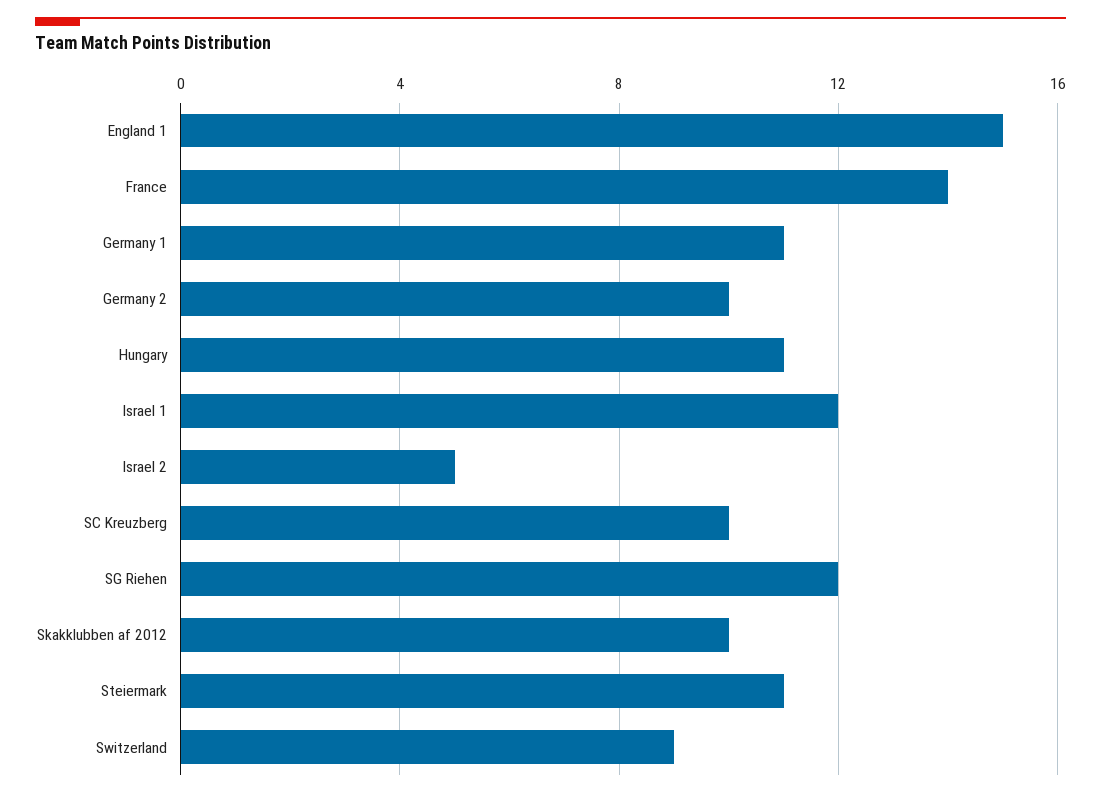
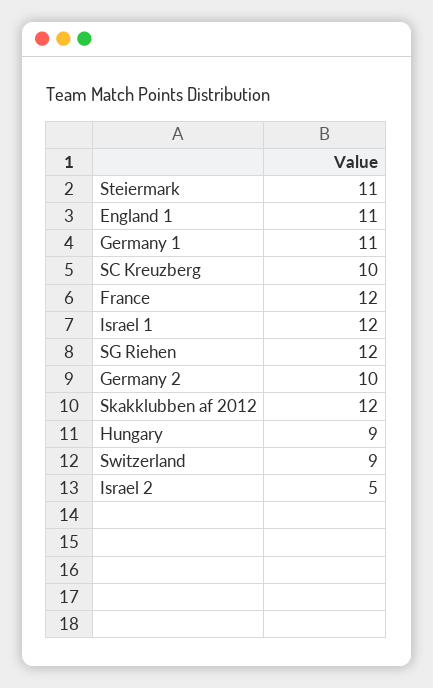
  {
-   "England 1": 15,
+   "England 1": 11,
-   "France": 14,
+   "France": 12,
    "Germany 1": 11,
    "Germany 2": 10,
-   "Hungary": 11,
+   "Hungary": 9,
    "Israel 1": 12,
    "Israel 2": 5,
    "SC Kreuzberg": 10,
    "SG Riehen": 12,
-   "Skakklubben af 2012": 10,
+   "Skakklubben af 2012": 12,
    "Steiermark": 11,
    "Switzerland": 9
  }

